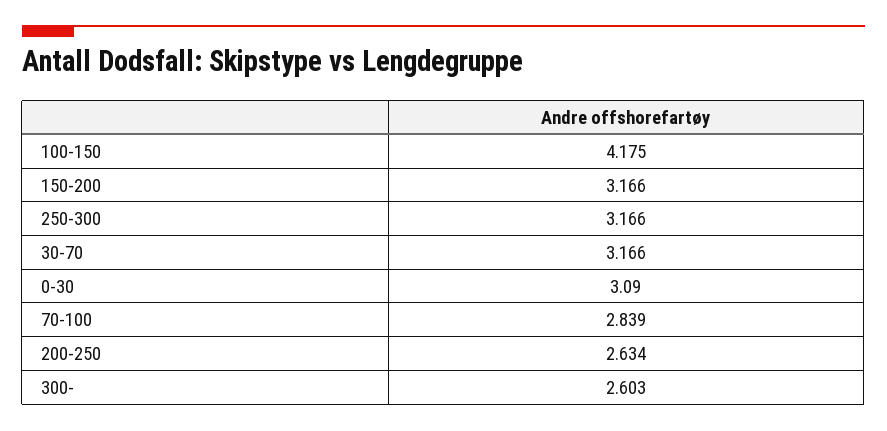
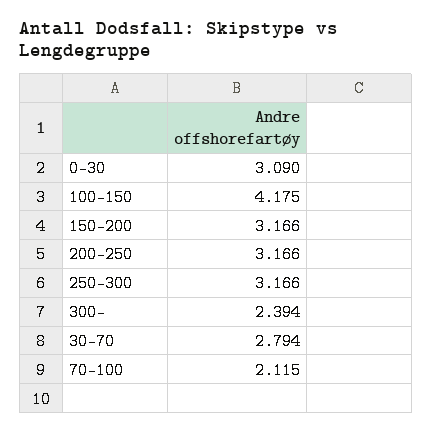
  {
    "100-150": 4.175,
    "150-200": 3.166,
    "250-300": 3.166,
-   "30-70": 3.166,
+   "30-70": 2.794,
    "0-30": 3.09,
-   "70-100": 2.839,
+   "70-100": 2.115,
-   "200-250": 2.634,
+   "200-250": 3.166,
-   "300-": 2.603
+   "300-": 2.394
  }

